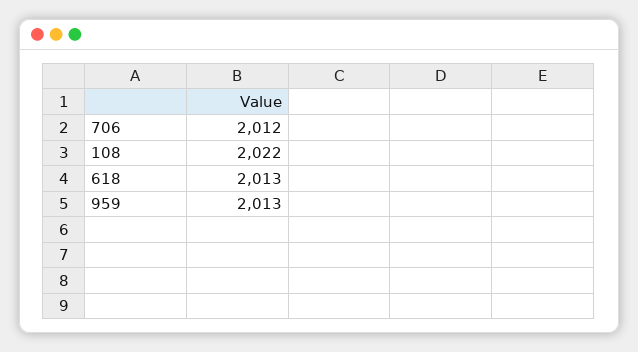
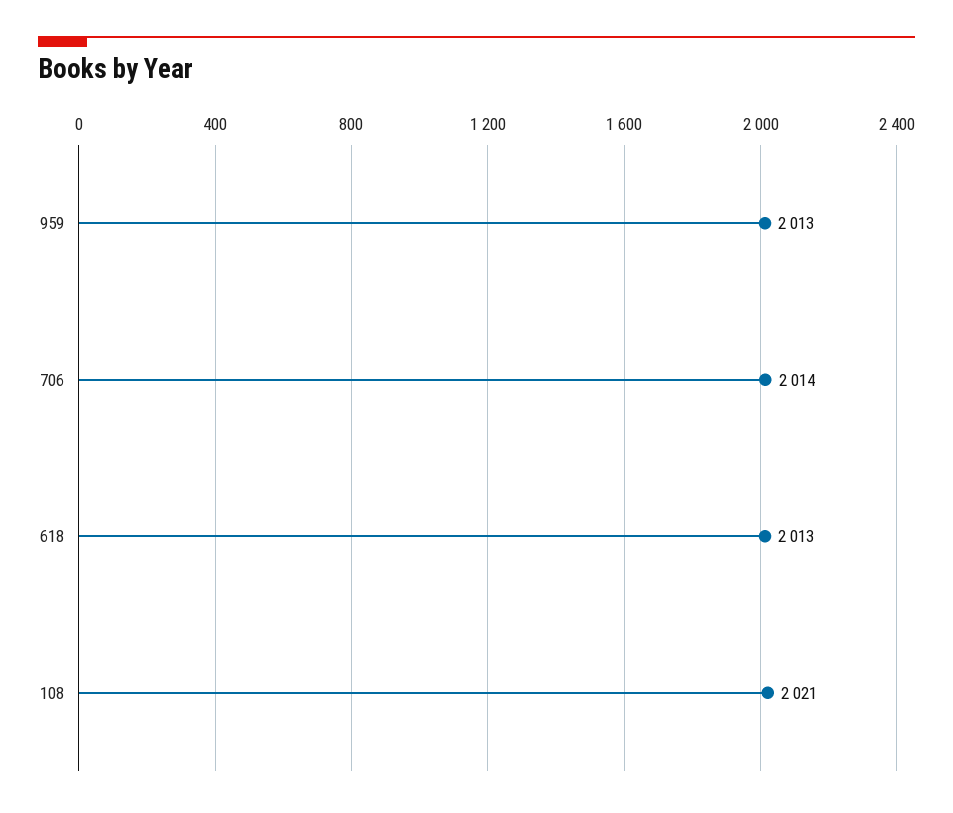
  {
-   "706": 2012,
+   "706": 2014,
-   "108": 2022,
+   "108": 2021,
    "618": 2013,
    "959": 2013
  }

